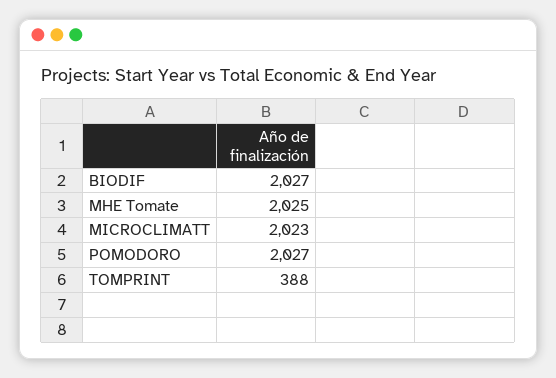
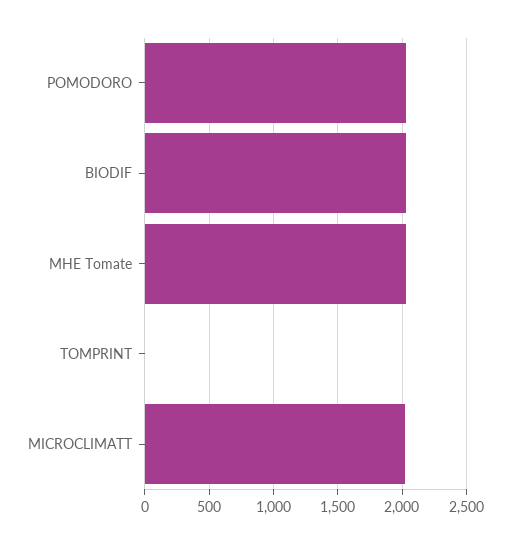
  {
    "BIODIF": 2027,
    "MHE Tomate": 2025,
    "MICROCLIMATT": 2023,
    "POMODORO": 2027,
-   "TOMPRINT": 388
+   "TOMPRINT": 0
  }

